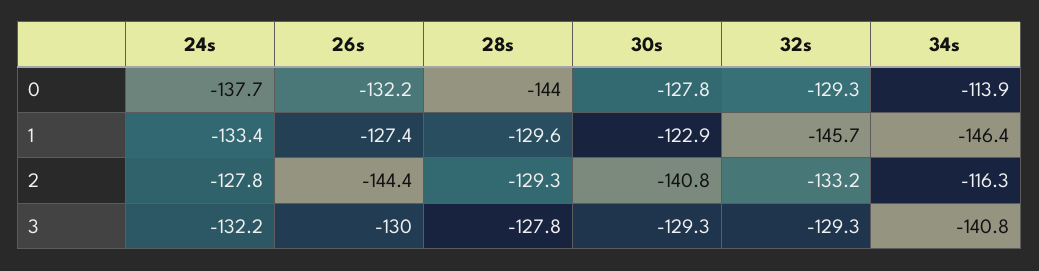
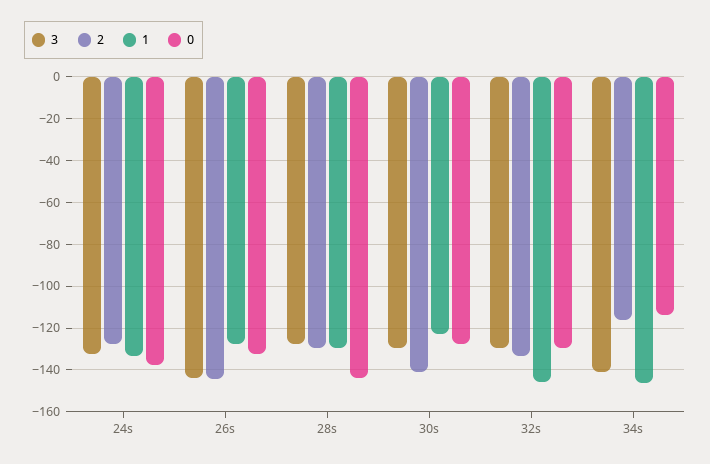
  {
    "0": {
      "24s": -137.7,
      "26s": -132.2,
      "28s": -144,
      "30s": -127.8,
      "32s": -129.3,
      "34s": -113.9
    },
    "1": {
      "24s": -133.4,
      "26s": -127.4,
      "28s": -129.6,
      "30s": -122.9,
      "32s": -145.7,
      "34s": -146.4
    },
    "2": {
      "24s": -127.8,
      "26s": -144.4,
      "28s": -129.3,
      "30s": -140.8,
      "32s": -133.2,
      "34s": -116.3
    },
    "3": {
      "24s": -132.2,
-     "26s": -130,
+     "26s": -145,
      "28s": -127.8,
      "30s": -129.3,
      "32s": -129.3,
      "34s": -140.8
    }
  }

